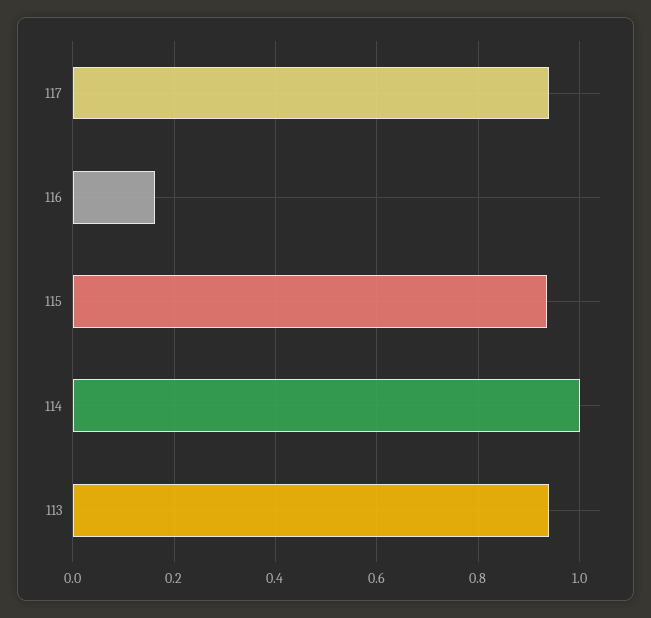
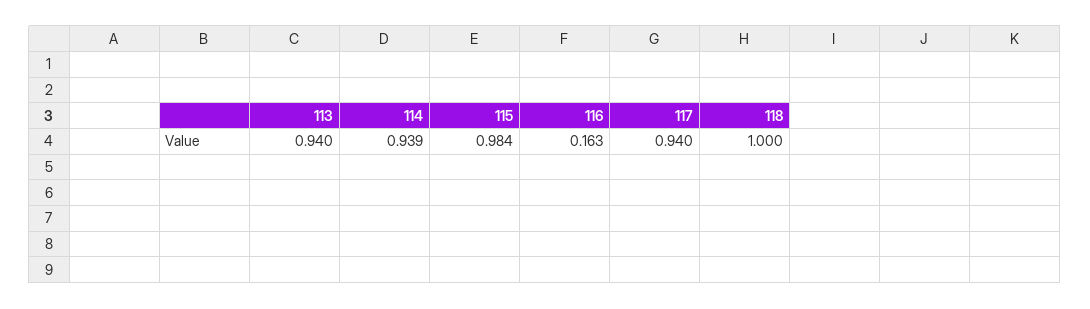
  {
    "117": 0.94,
    "116": 0.163,
-   "115": 0.94,
+   "115": 0.984,
-   "114": 1,
+   "114": 0.939,
-   "113": 0.94
+   "113": 0.94,
+   "118": 1
  }

